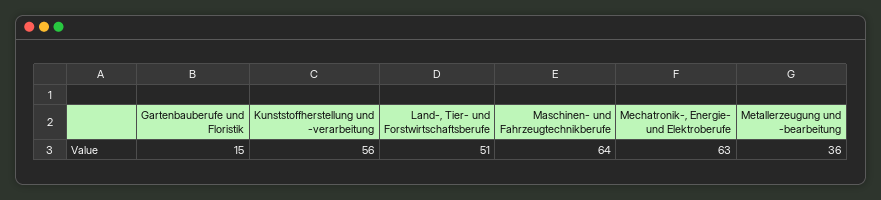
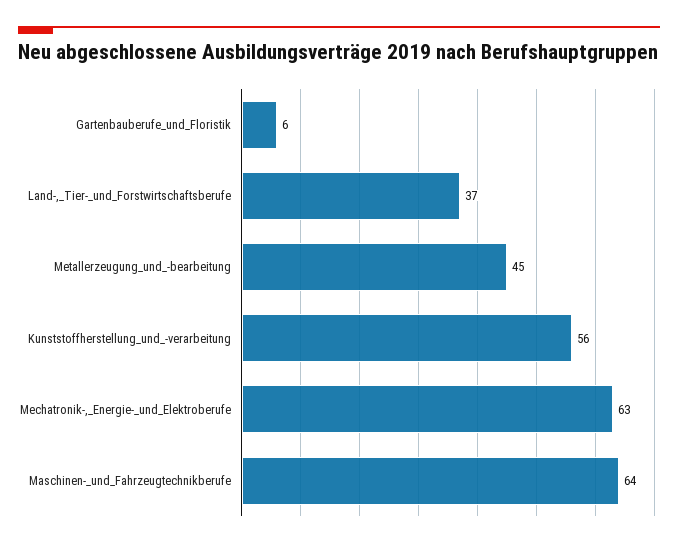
  {
-   "Gartenbauberufe und Floristik": 15,
+   "Gartenbauberufe und Floristik": 6,
    "Kunststoffherstellung und -verarbeitung": 56,
-   "Land-, Tier- und Forstwirtschaftsberufe": 51,
+   "Land-, Tier- und Forstwirtschaftsberufe": 37,
    "Maschinen- und Fahrzeugtechnikberufe": 64,
    "Mechatronik-, Energie- und Elektroberufe": 63,
-   "Metallerzeugung und -bearbeitung": 36
+   "Metallerzeugung und -bearbeitung": 45
  }

